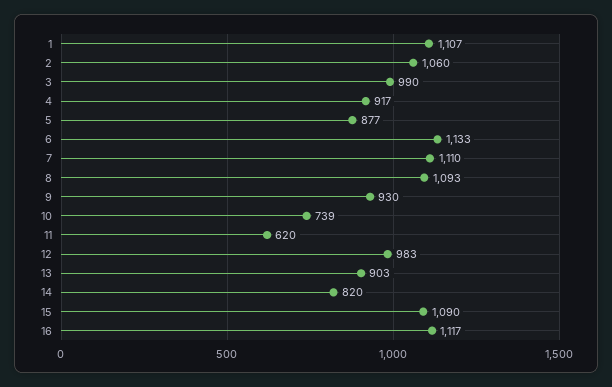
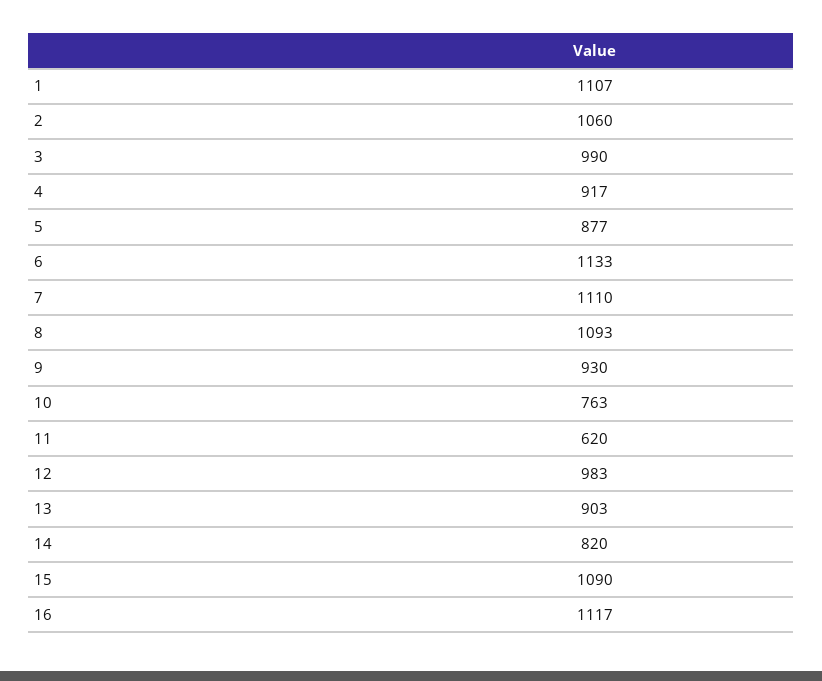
  {
    "1": 1107,
    "2": 1060,
    "3": 990,
    "4": 917,
    "5": 877,
    "6": 1133,
    "7": 1110,
    "8": 1093,
    "9": 930,
-   "10": 739,
+   "10": 763,
    "11": 620,
    "12": 983,
    "13": 903,
    "14": 820,
    "15": 1090,
    "16": 1117
  }

